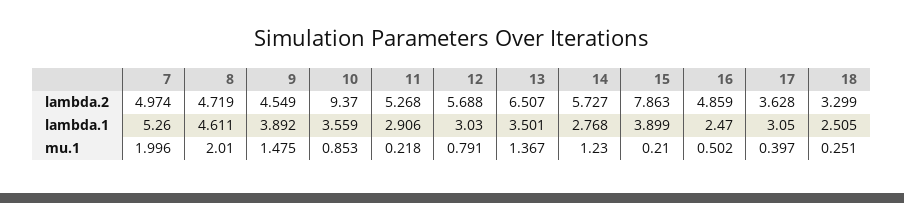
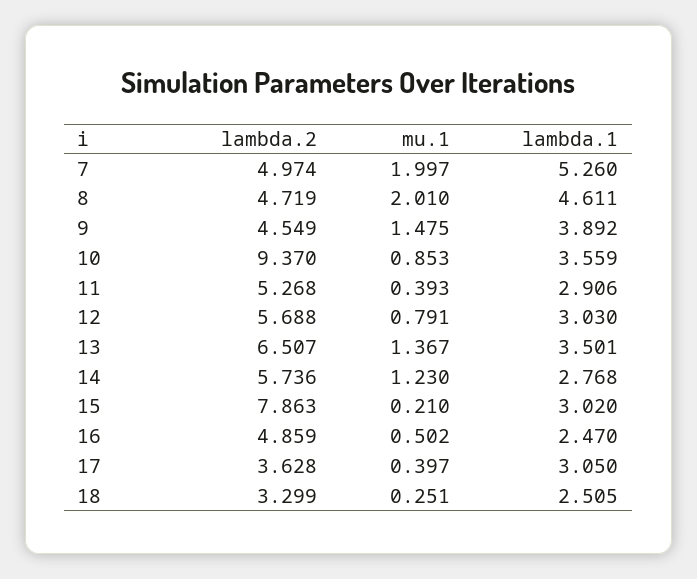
  {
    "7": {
      "lambda.2": 4.974,
      "lambda.1": 5.26,
-     "mu.1": 1.996
+     "mu.1": 1.997
    },
    "8": {
      "lambda.2": 4.719,
      "lambda.1": 4.611,
      "mu.1": 2.01
    },
    "9": {
      "lambda.2": 4.549,
      "lambda.1": 3.892,
      "mu.1": 1.475
    },
    "10": {
      "lambda.2": 9.37,
      "lambda.1": 3.559,
      "mu.1": 0.853
    },
    "11": {
      "lambda.2": 5.268,
      "lambda.1": 2.906,
-     "mu.1": 0.218
+     "mu.1": 0.393
    },
    "12": {
      "lambda.2": 5.688,
      "lambda.1": 3.03,
      "mu.1": 0.791
    },
    "13": {
      "lambda.2": 6.507,
      "lambda.1": 3.501,
      "mu.1": 1.367
    },
    "14": {
-     "lambda.2": 5.727,
+     "lambda.2": 5.736,
      "lambda.1": 2.768,
      "mu.1": 1.23
    },
    "15": {
      "lambda.2": 7.863,
-     "lambda.1": 3.899,
+     "lambda.1": 3.02,
      "mu.1": 0.21
    },
    "16": {
      "lambda.2": 4.859,
      "lambda.1": 2.47,
      "mu.1": 0.502
    },
    "17": {
      "lambda.2": 3.628,
      "lambda.1": 3.05,
      "mu.1": 0.397
    },
    "18": {
      "lambda.2": 3.299,
      "lambda.1": 2.505,
      "mu.1": 0.251
    }
  }

